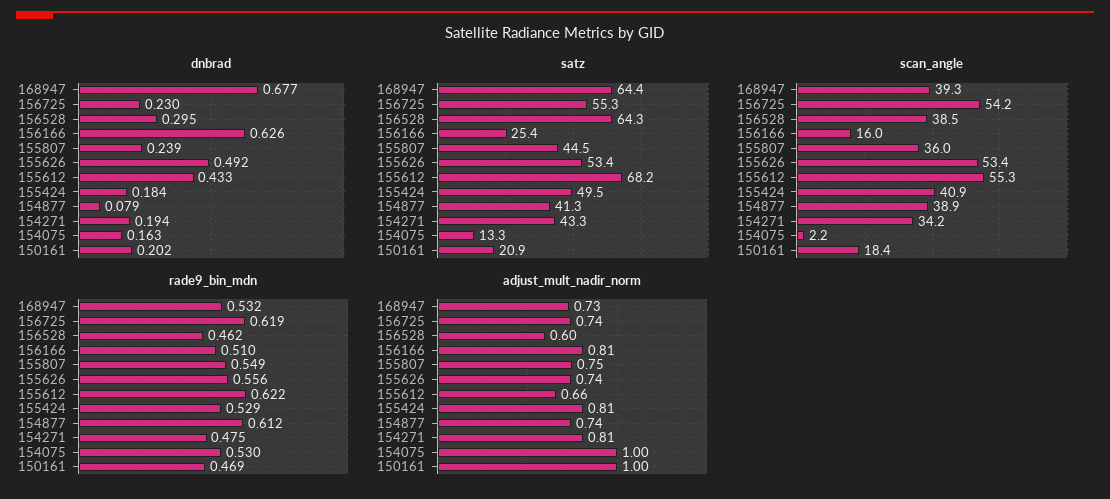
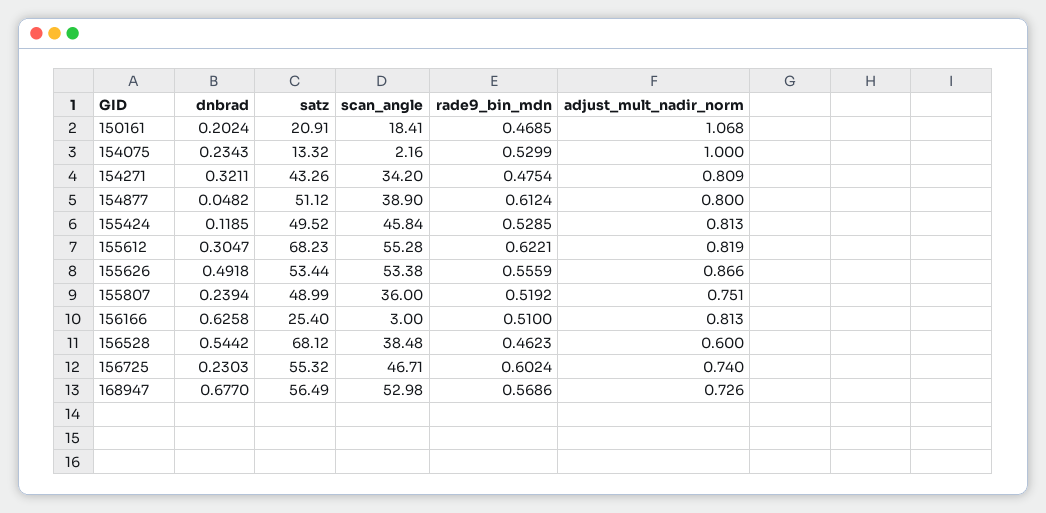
  {
    "dnbrad": {
      "168947": 0.677,
      "156725": 0.2303,
-     "156528": 0.295,
+     "156528": 0.5442,
      "156166": 0.6258,
      "155807": 0.2394,
      "155626": 0.4918,
-     "155612": 0.433,
+     "155612": 0.3047,
-     "155424": 0.184,
+     "155424": 0.1185,
-     "154877": 0.079,
+     "154877": 0.0482,
-     "154271": 0.194,
+     "154271": 0.3211,
-     "154075": 0.163,
+     "154075": 0.2343,
      "150161": 0.2024
    },
    "satz": {
-     "168947": 64.4,
+     "168947": 56.49,
      "156725": 55.32,
-     "156528": 64.3,
+     "156528": 68.12,
      "156166": 25.4,
-     "155807": 44.5,
+     "155807": 48.99,
      "155626": 53.44,
      "155612": 68.23,
      "155424": 49.52,
-     "154877": 41.3,
+     "154877": 51.12,
      "154271": 43.26,
      "154075": 13.32,
      "150161": 20.91
    },
    "scan_angle": {
-     "168947": 39.3,
+     "168947": 52.98,
-     "156725": 54.2,
+     "156725": 46.71,
      "156528": 38.48,
-     "156166": 16,
+     "156166": 3,
      "155807": 36,
      "155626": 53.38,
      "155612": 55.28,
-     "155424": 40.9,
+     "155424": 45.84,
      "154877": 38.9,
      "154271": 34.2,
      "154075": 2.16,
      "150161": 18.41
    },
    "rade9_bin_mdn": {
-     "168947": 0.532,
+     "168947": 0.5686,
-     "156725": 0.619,
+     "156725": 0.6024,
      "156528": 0.4623,
      "156166": 0.51,
-     "155807": 0.549,
+     "155807": 0.5192,
      "155626": 0.5559,
      "155612": 0.6221,
      "155424": 0.5285,
      "154877": 0.6124,
      "154271": 0.4754,
      "154075": 0.5299,
      "150161": 0.4685
    },
    "adjust_mult_nadir_norm": {
      "168947": 0.726,
      "156725": 0.74,
      "156528": 0.6,
      "156166": 0.813,
      "155807": 0.751,
-     "155626": 0.74,
+     "155626": 0.866,
-     "155612": 0.66,
+     "155612": 0.819,
      "155424": 0.813,
-     "154877": 0.74,
+     "154877": 0.8,
      "154271": 0.809,
      "154075": 1,
-     "150161": 1
+     "150161": 1.068
    }
  }

